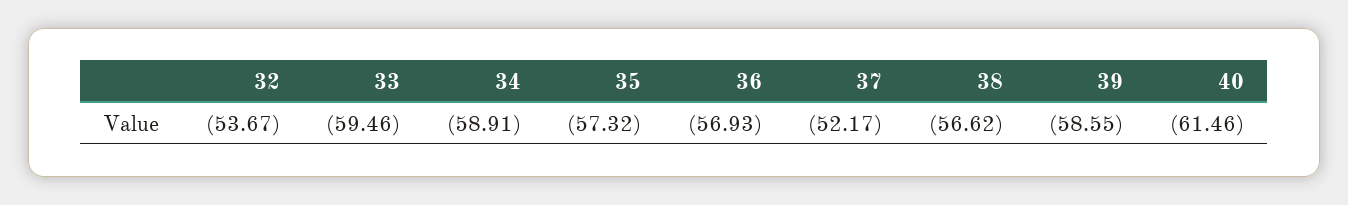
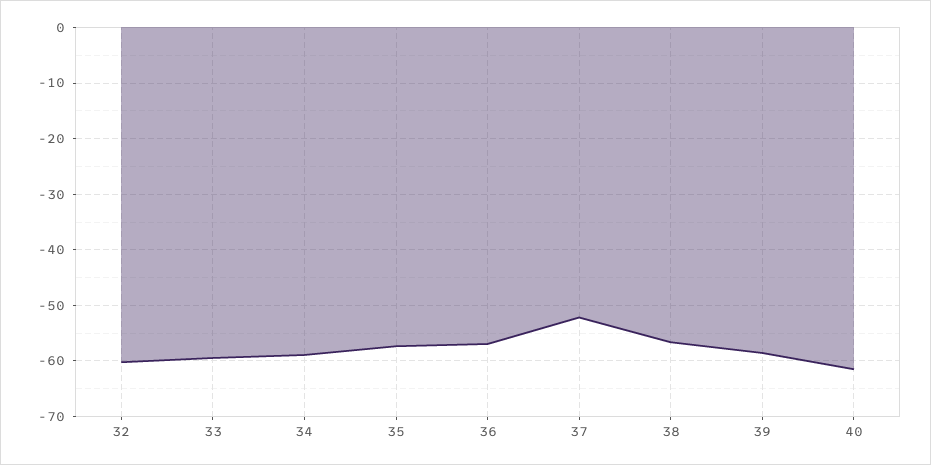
  {
-   "32": -53.67,
+   "32": -60,
    "33": -59.46,
    "34": -58.91,
    "35": -57.32,
    "36": -56.93,
    "37": -52.17,
    "38": -56.62,
    "39": -58.55,
    "40": -61.46
  }

